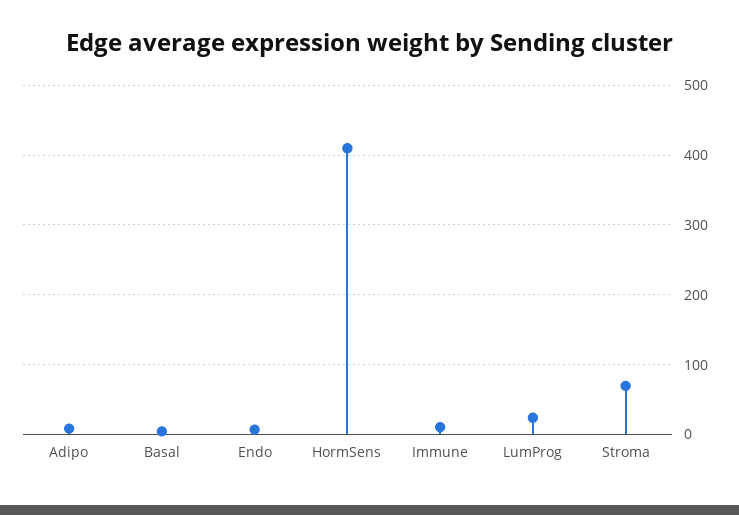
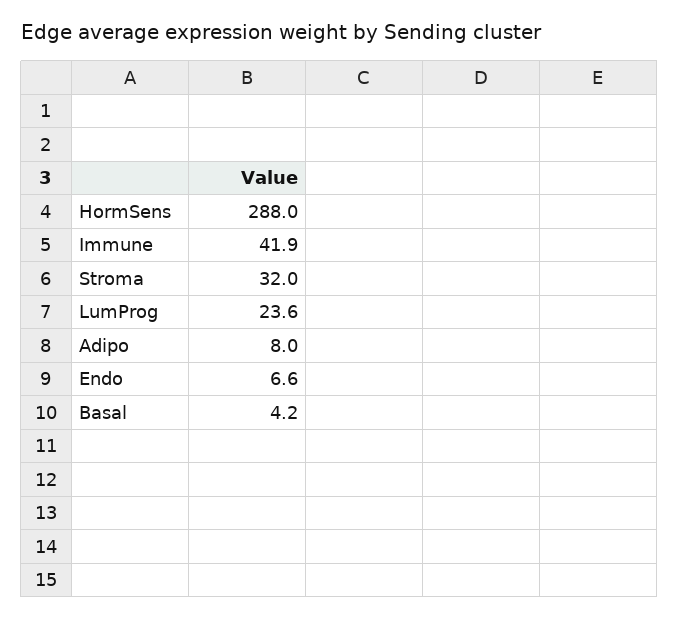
  {
    "Adipo": 8,
    "Basal": 4.2,
    "Endo": 6.6,
-   "HormSens": 410,
+   "HormSens": 288,
-   "Immune": 10,
+   "Immune": 41.9,
    "LumProg": 23.6,
-   "Stroma": 70
+   "Stroma": 32
  }

